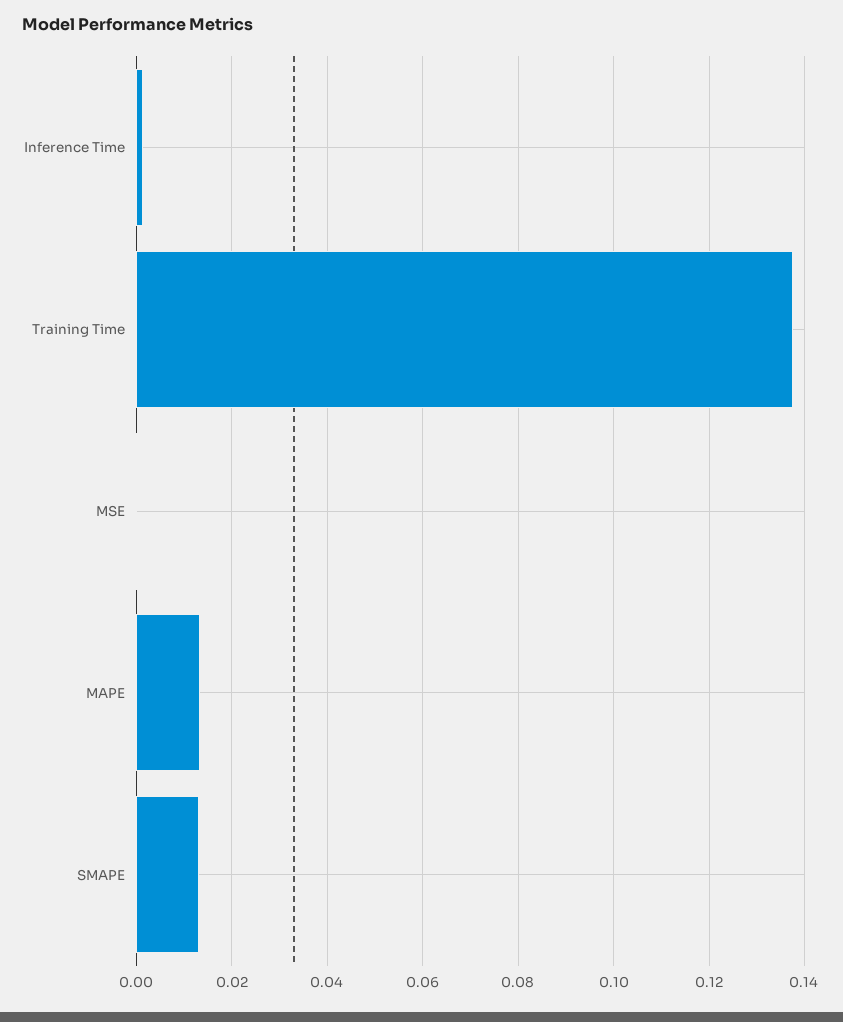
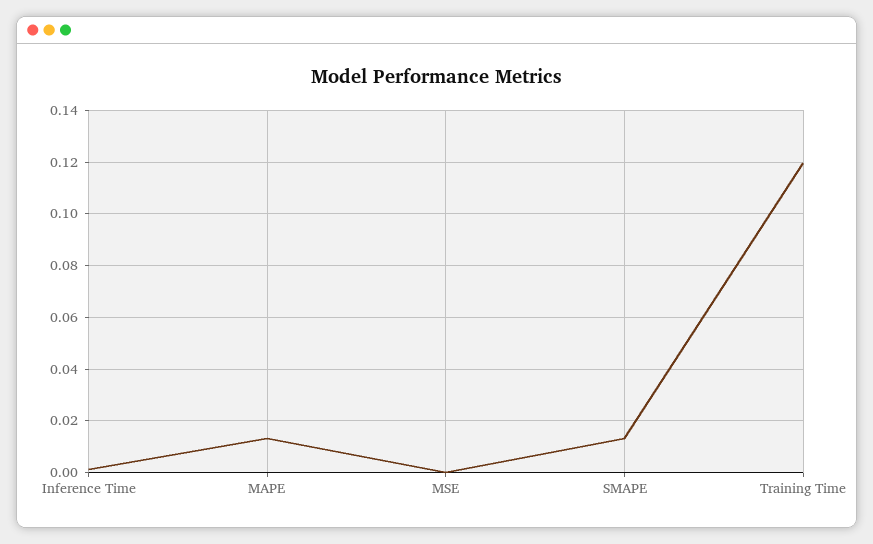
  {
    "Inference Time": 0.002,
-   "Training Time": 0.138,
+   "Training Time": 0.12,
    "MSE": 0,
    "MAPE": 0.014,
    "SMAPE": 0.014
  }

